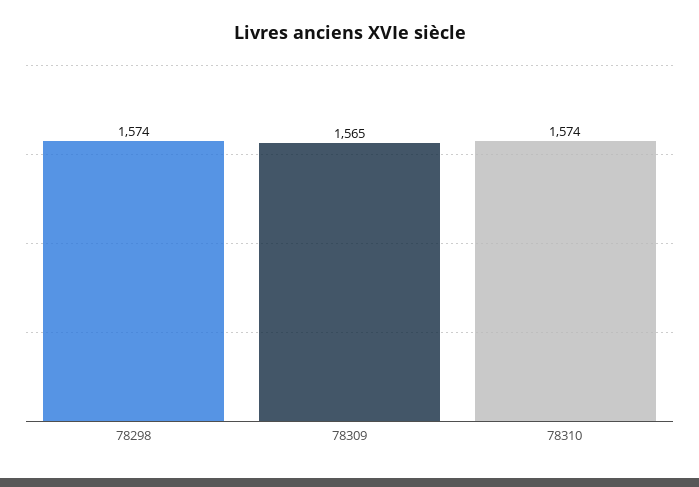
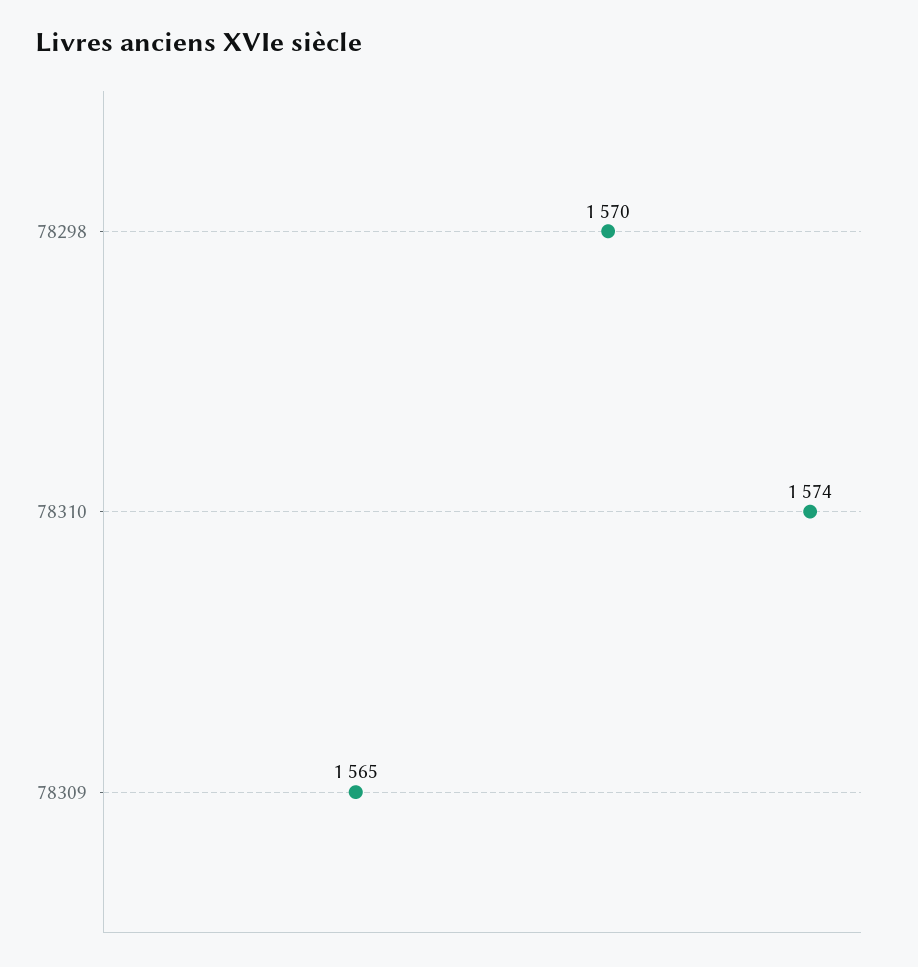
  {
-   "78298": 1574,
+   "78298": 1570,
    "78309": 1565,
    "78310": 1574
  }

